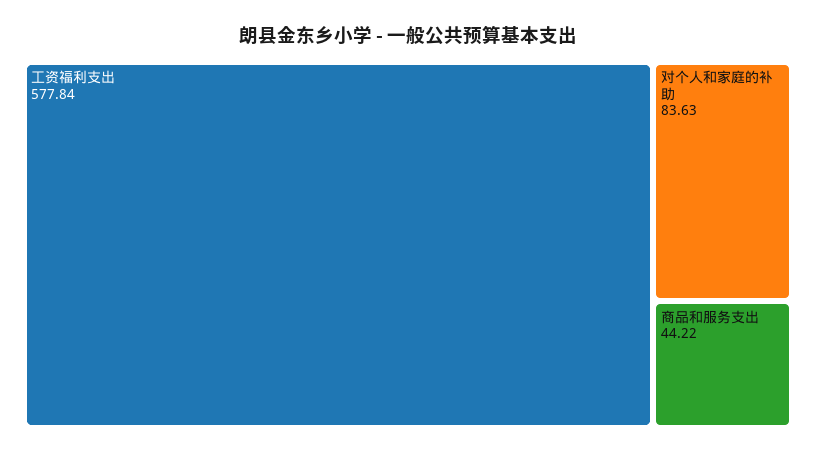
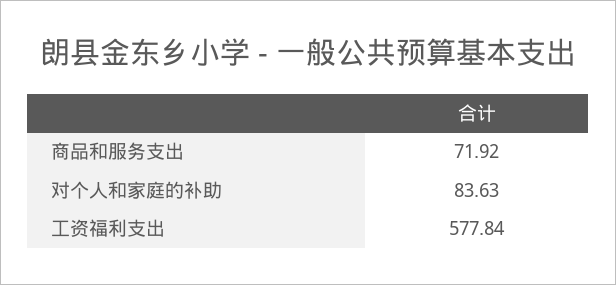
  {
    "工资福利支出": 577.84,
    "对个人和家庭的补助": 83.63,
-   "商品和服务支出": 44.22
+   "商品和服务支出": 71.92
  }

